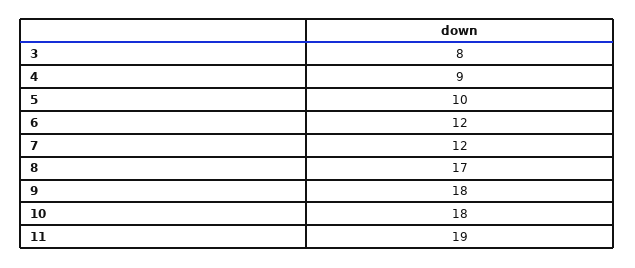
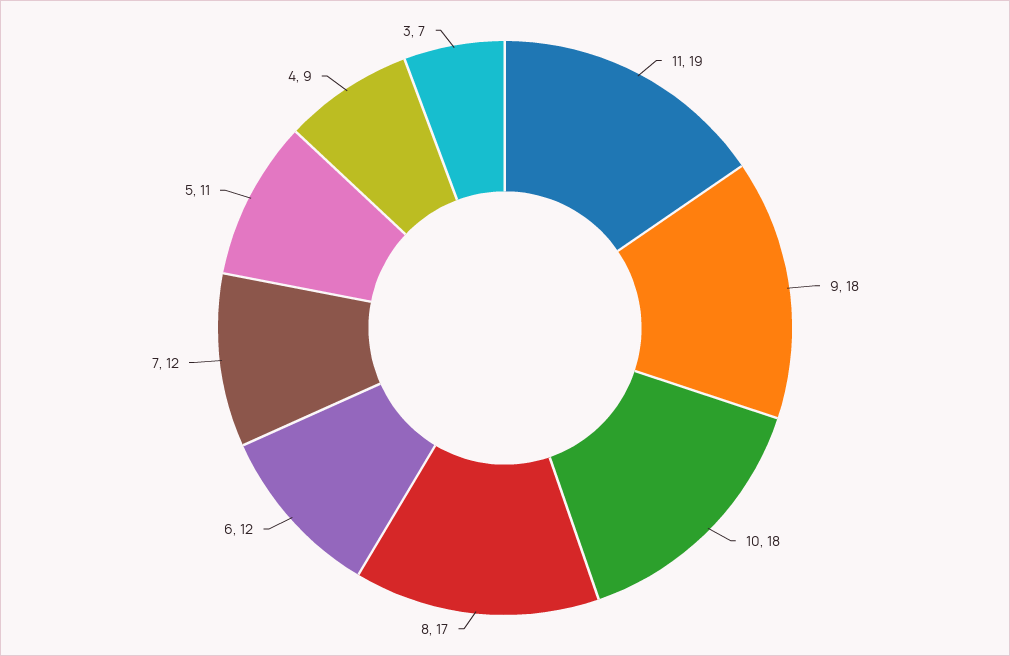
  {
-   "3": 8,
+   "3": 7,
    "4": 9,
-   "5": 10,
+   "5": 11,
    "6": 12,
    "7": 12,
    "8": 17,
    "9": 18,
    "10": 18,
    "11": 19
  }

